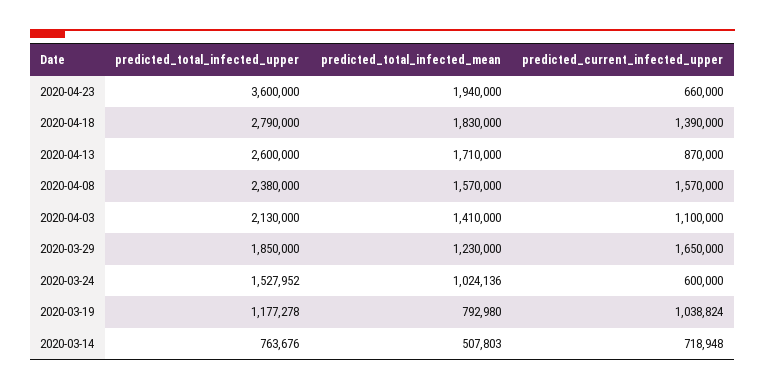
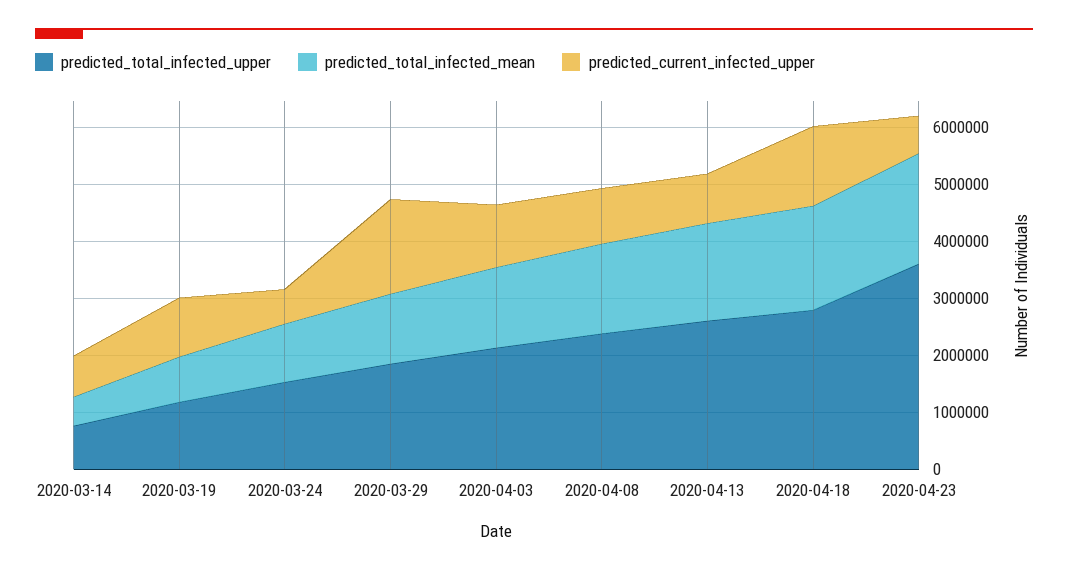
  {
    "predicted_total_infected_upper": {
      "2020-04-23": 3600000,
      "2020-04-18": 2790000,
      "2020-04-13": 2600000,
      "2020-04-08": 2380000,
      "2020-04-03": 2130000,
      "2020-03-29": 1850000,
      "2020-03-24": 1527952,
      "2020-03-19": 1177278,
      "2020-03-14": 763676
    },
    "predicted_total_infected_mean": {
      "2020-04-23": 1940000,
      "2020-04-18": 1830000,
      "2020-04-13": 1710000,
      "2020-04-08": 1570000,
      "2020-04-03": 1410000,
      "2020-03-29": 1230000,
      "2020-03-24": 1024136,
      "2020-03-19": 792980,
      "2020-03-14": 507803
    },
    "predicted_current_infected_upper": {
      "2020-04-23": 660000,
      "2020-04-18": 1390000,
      "2020-04-13": 870000,
-     "2020-04-08": 1570000,
+     "2020-04-08": 1000000,
      "2020-04-03": 1100000,
      "2020-03-29": 1650000,
      "2020-03-24": 600000,
      "2020-03-19": 1038824,
      "2020-03-14": 718948
    }
  }

